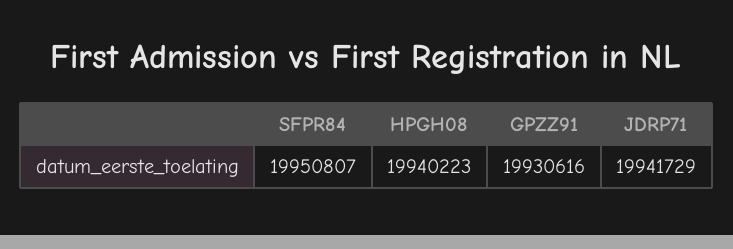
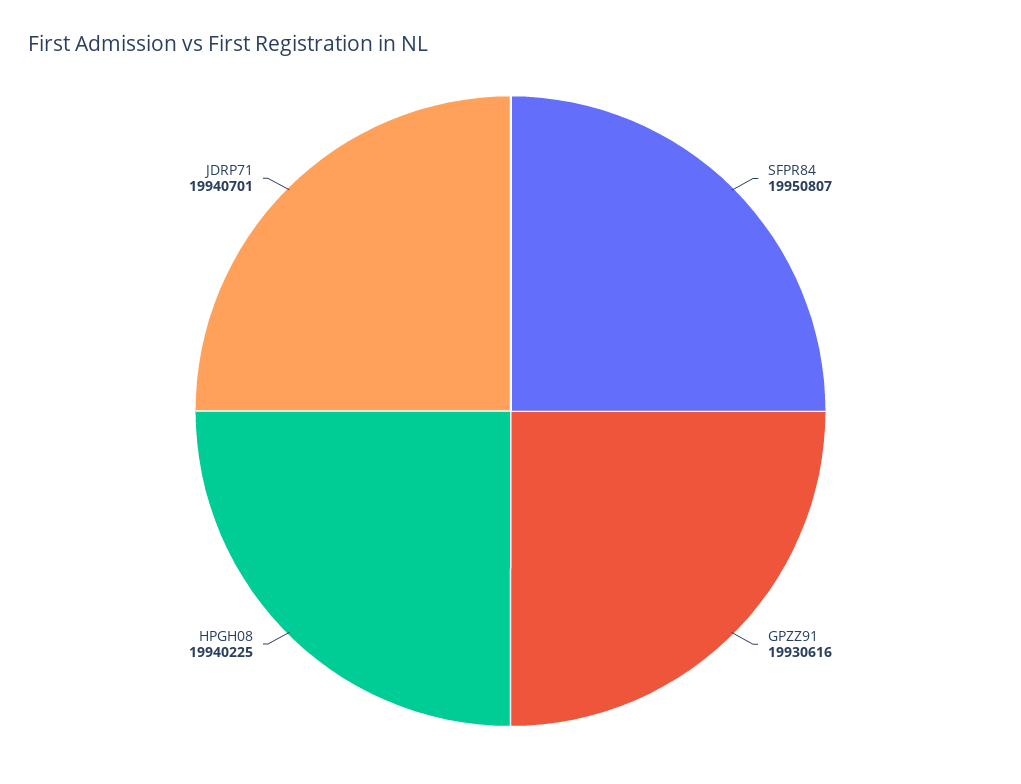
  {
    "SFPR84": 19950807,
-   "HPGH08": 19940223,
+   "HPGH08": 19940225,
    "GPZZ91": 19930616,
-   "JDRP71": 19941729
+   "JDRP71": 19940701
  }

